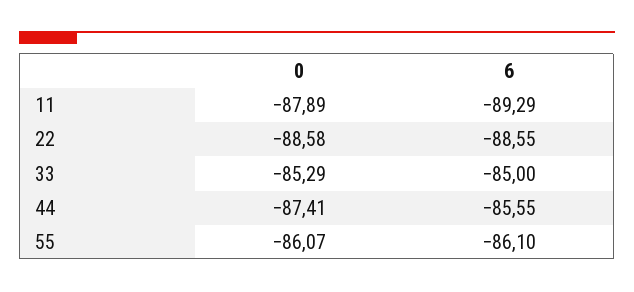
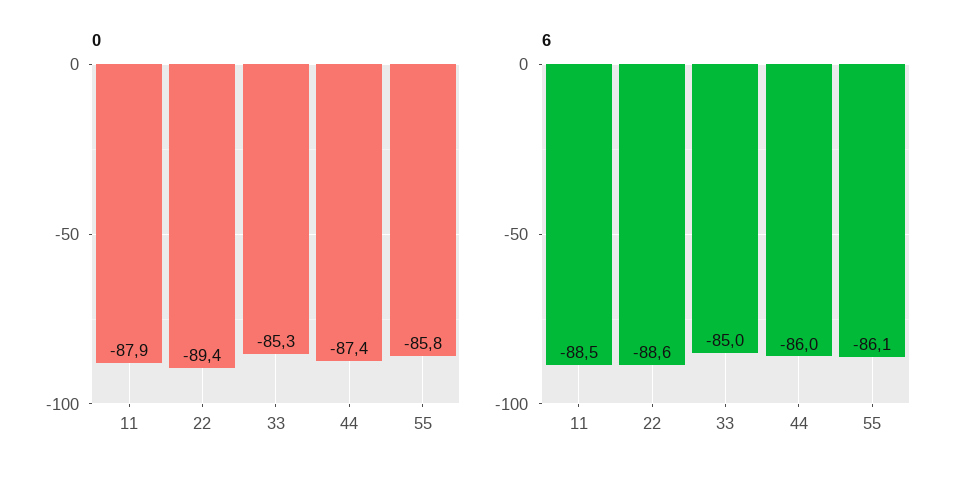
  {
    "0": {
      "11": -87.89,
-     "22": -88.58,
+     "22": -89.4,
      "33": -85.29,
      "44": -87.41,
-     "55": -86.07
+     "55": -85.8
    },
    "6": {
-     "11": -89.29,
+     "11": -88.5,
      "22": -88.55,
      "33": -85,
-     "44": -85.55,
+     "44": -86,
      "55": -86.1
    }
  }

